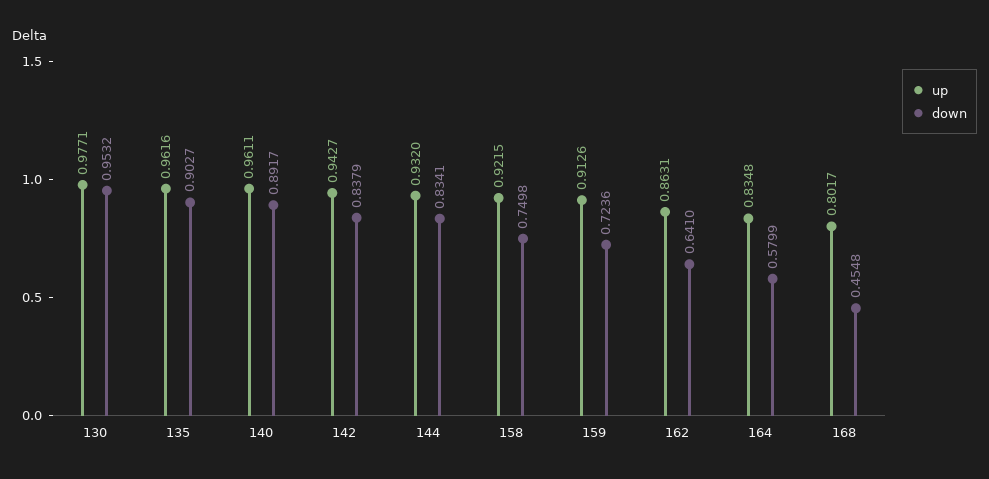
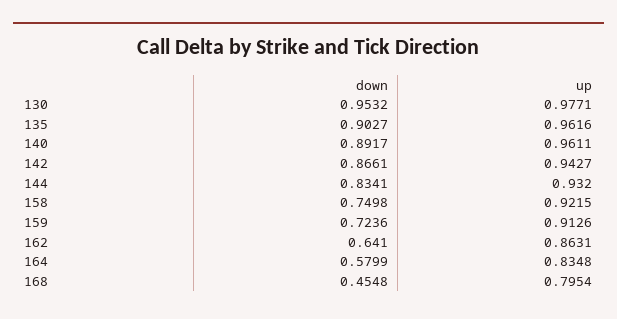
  {
    "up": {
      "130": 0.9771,
      "135": 0.9616,
      "140": 0.9611,
      "142": 0.9427,
      "144": 0.932,
      "158": 0.9215,
      "159": 0.9126,
      "162": 0.8631,
      "164": 0.8348,
-     "168": 0.8017
+     "168": 0.7954
    },
    "down": {
      "130": 0.9532,
      "135": 0.9027,
      "140": 0.8917,
-     "142": 0.8379,
+     "142": 0.8661,
      "144": 0.8341,
      "158": 0.7498,
      "159": 0.7236,
      "162": 0.641,
      "164": 0.5799,
      "168": 0.4548
    }
  }

